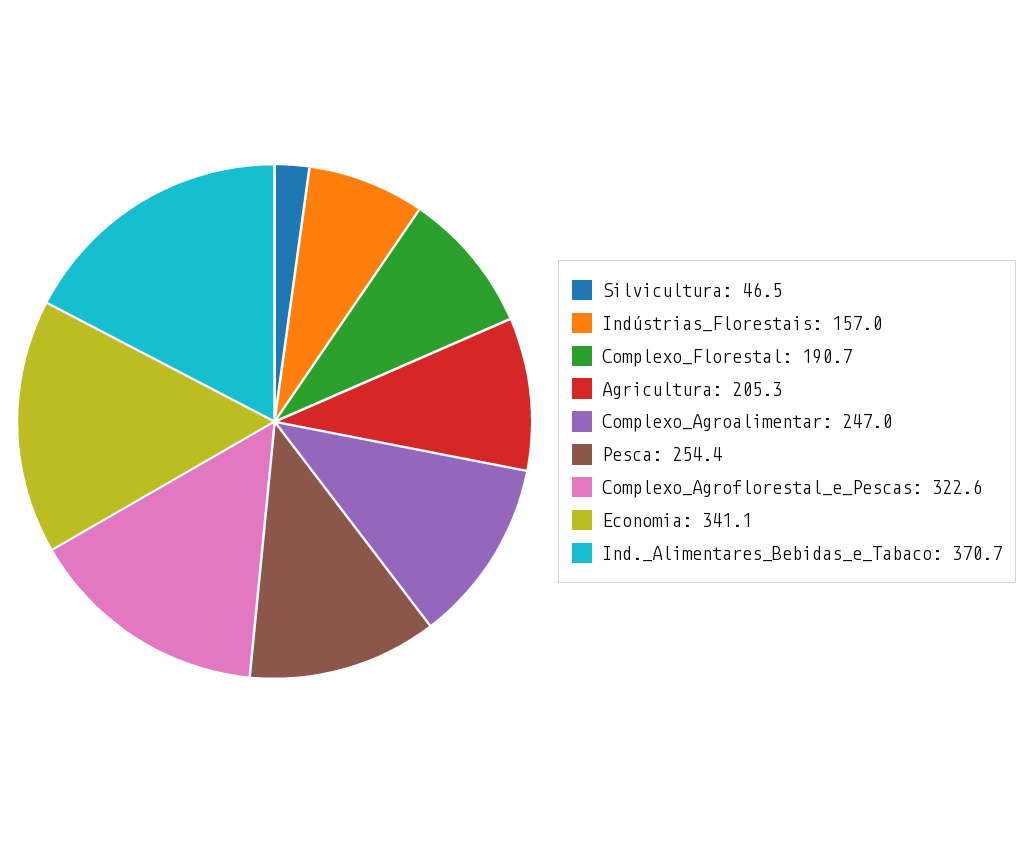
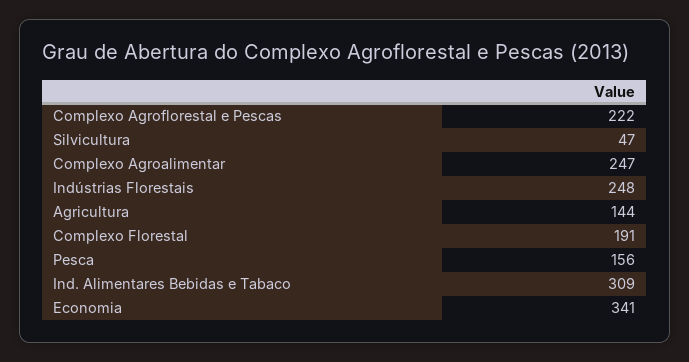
  {
    "Silvicultura": 46.5,
-   "Indústrias_Florestais": 157,
+   "Indústrias_Florestais": 248,
    "Complexo_Florestal": 190.7,
-   "Agricultura": 205.3,
+   "Agricultura": 144,
    "Complexo_Agroalimentar": 247,
-   "Pesca": 254.4,
+   "Pesca": 156,
-   "Complexo_Agroflorestal_e_Pescas": 322.6,
+   "Complexo_Agroflorestal_e_Pescas": 222,
    "Economia": 341.1,
-   "Ind._Alimentares_Bebidas_e_Tabaco": 370.7
+   "Ind._Alimentares_Bebidas_e_Tabaco": 309
  }

